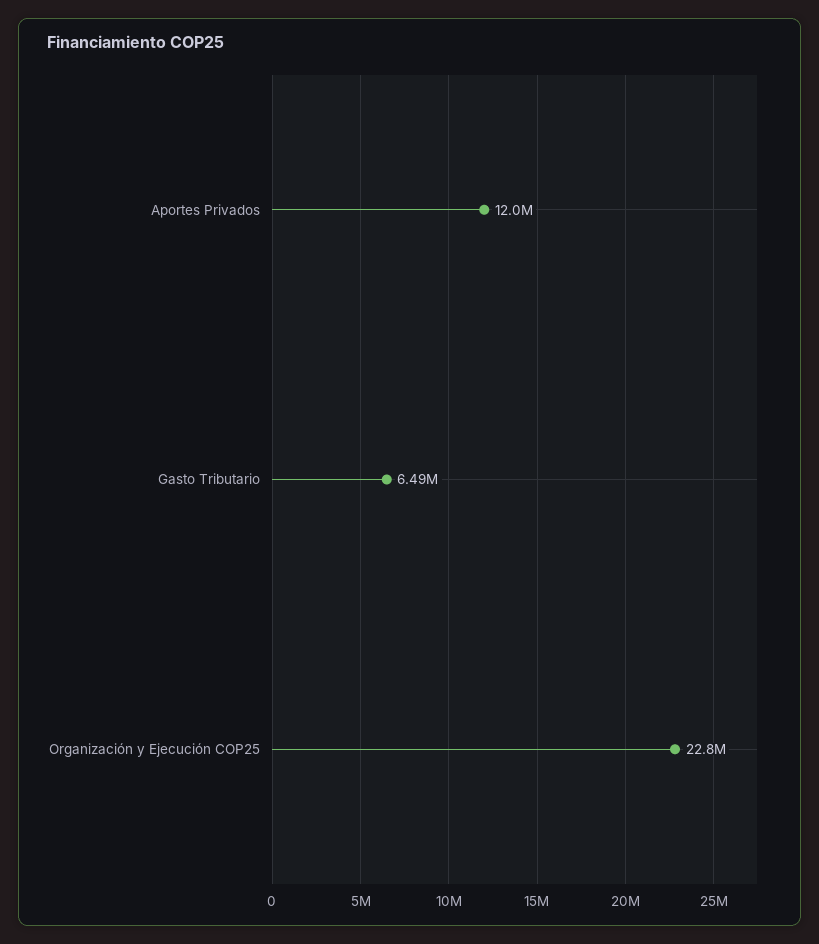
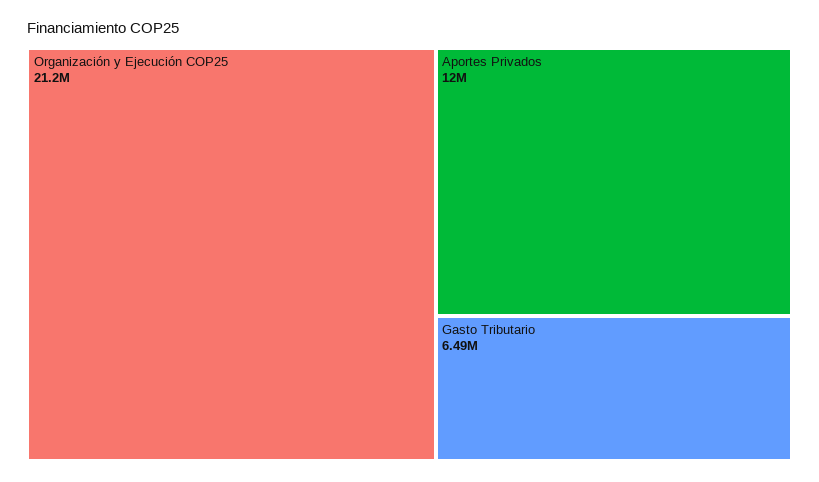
  {
    "Aportes Privados": 12000000,
    "Gasto Tributario": 6490000,
-   "Organización y Ejecución COP25": 22800000
+   "Organización y Ejecución COP25": 21200000
  }

